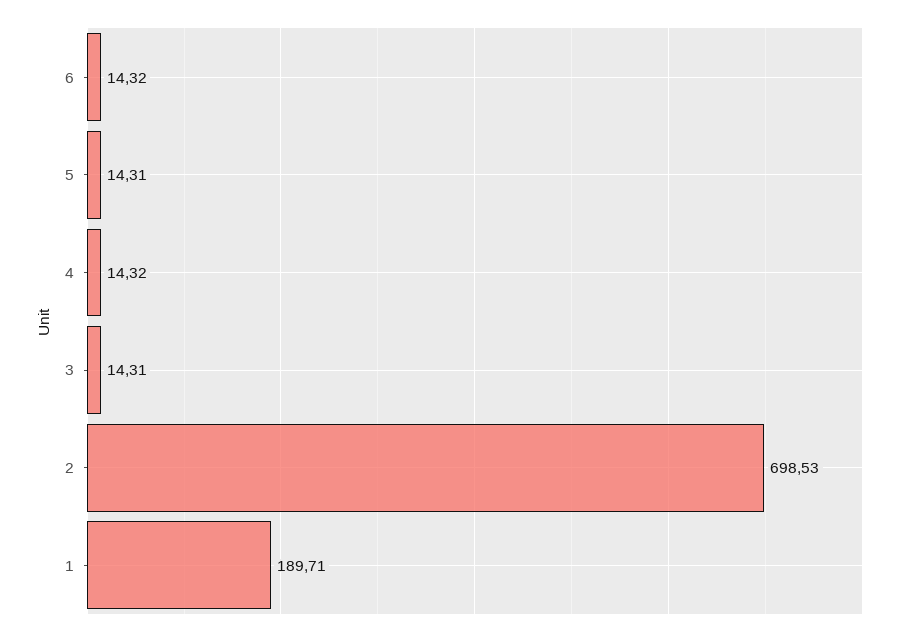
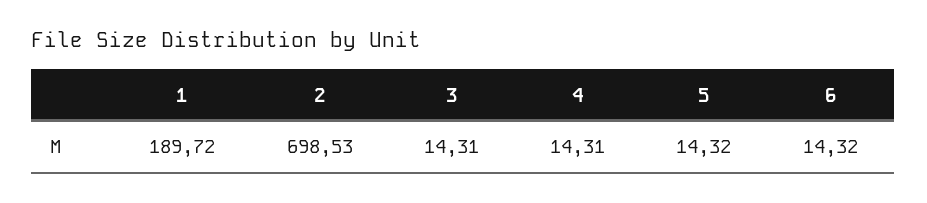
  {
    "6": 14.32,
-   "5": 14.31,
+   "5": 14.32,
-   "4": 14.32,
+   "4": 14.31,
    "3": 14.31,
    "2": 698.53,
-   "1": 189.71
+   "1": 189.72
  }

